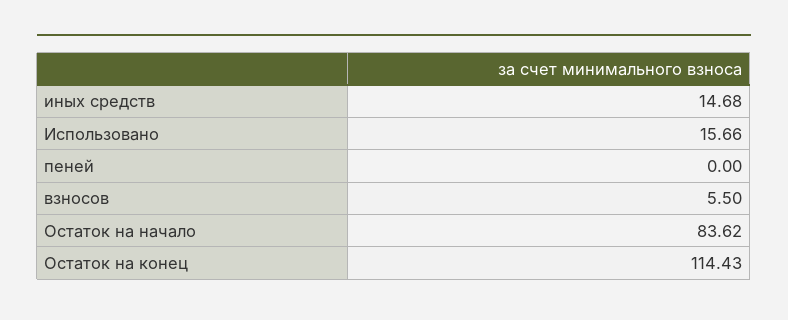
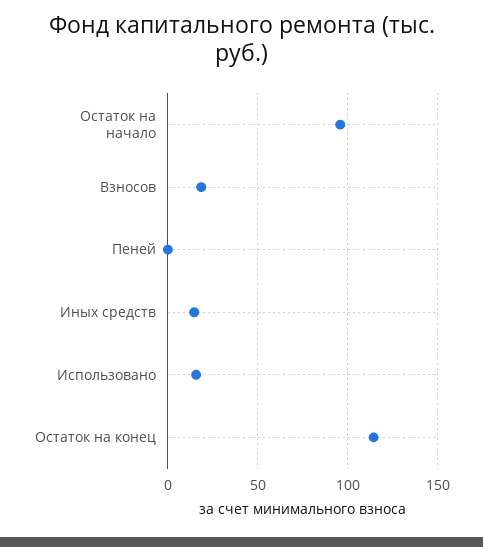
  {
    "иных средств": 14.68,
    "Использовано": 15.66,
    "пеней": 0,
-   "взносов": 5.5,
+   "взносов": 20,
-   "Остаток на начало": 83.62,
+   "Остаток на начало": 95,
    "Остаток на конец": 114.43
  }

